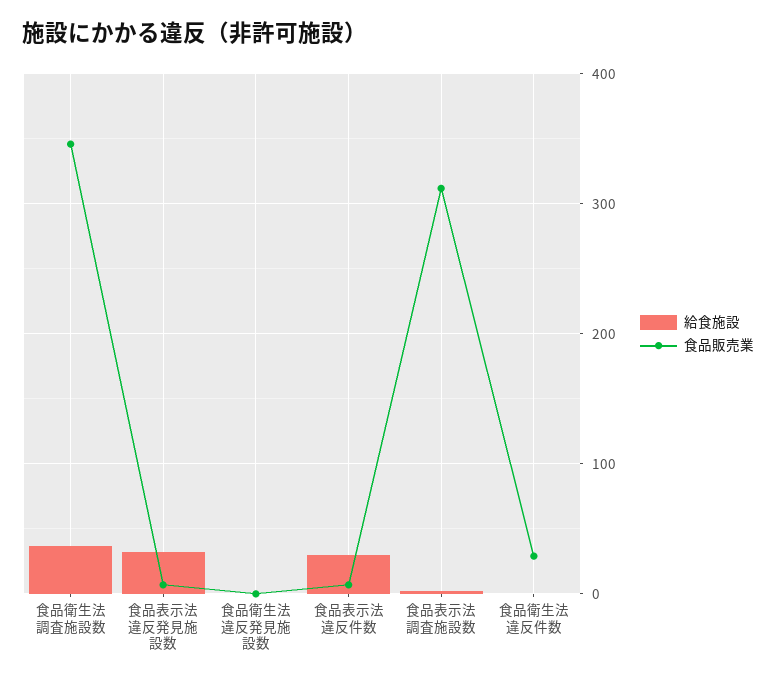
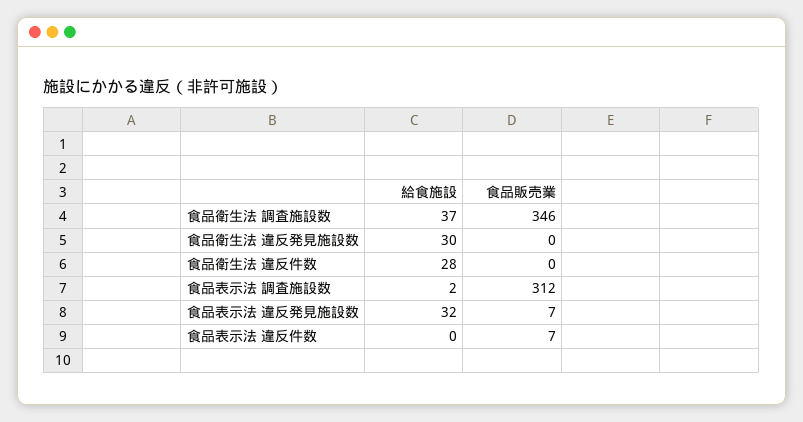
  {
    "給食施設": {
      "食品衛生法 調査施設数": 37,
      "食品表示法 違反発見施設数": 32,
-     "食品衛生法 違反発見施設数": 0,
+     "食品衛生法 違反発見施設数": 30,
-     "食品表示法 違反件数": 30,
+     "食品表示法 違反件数": 0,
      "食品表示法 調査施設数": 2,
-     "食品衛生法 違反件数": 0
+     "食品衛生法 違反件数": 28
    },
    "食品販売業": {
      "食品衛生法 調査施設数": 346,
      "食品表示法 違反発見施設数": 7,
      "食品衛生法 違反発見施設数": 0,
      "食品表示法 違反件数": 7,
      "食品表示法 調査施設数": 312,
-     "食品衛生法 違反件数": 30
+     "食品衛生法 違反件数": 0
    }
  }

